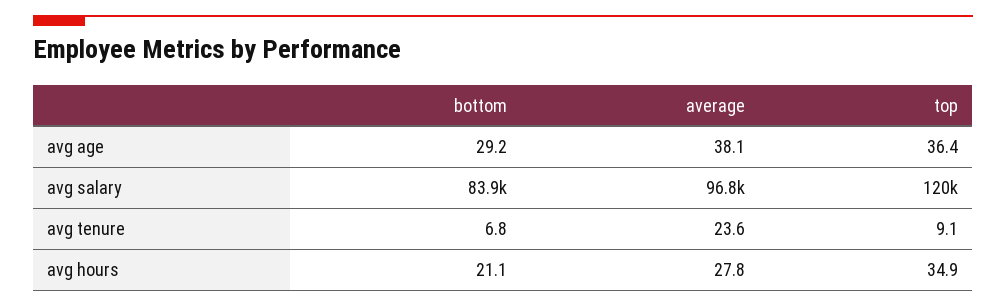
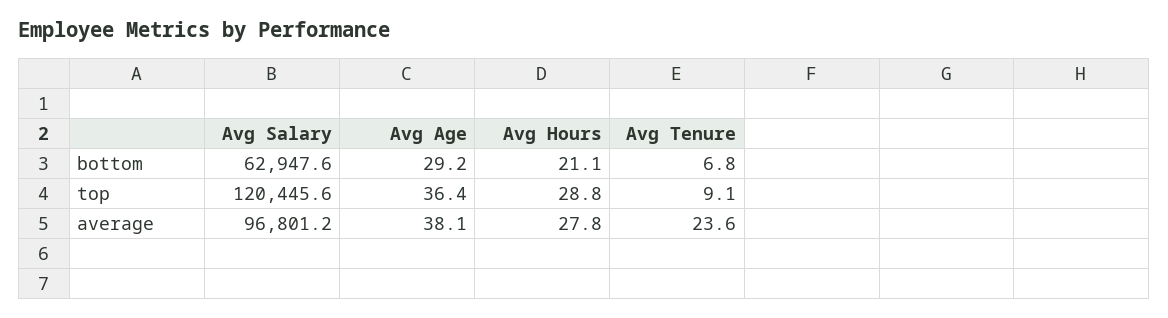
  {
    "bottom": {
      "avg age": 29.2,
-     "avg salary": 83900,
+     "avg salary": 62947.6,
      "avg tenure": 6.8,
      "avg hours": 21.1
    },
    "average": {
      "avg age": 38.1,
      "avg salary": 96801.2,
      "avg tenure": 23.6,
      "avg hours": 27.8
    },
    "top": {
      "avg age": 36.4,
      "avg salary": 120445.6,
      "avg tenure": 9.1,
-     "avg hours": 34.9
+     "avg hours": 28.8
    }
  }

